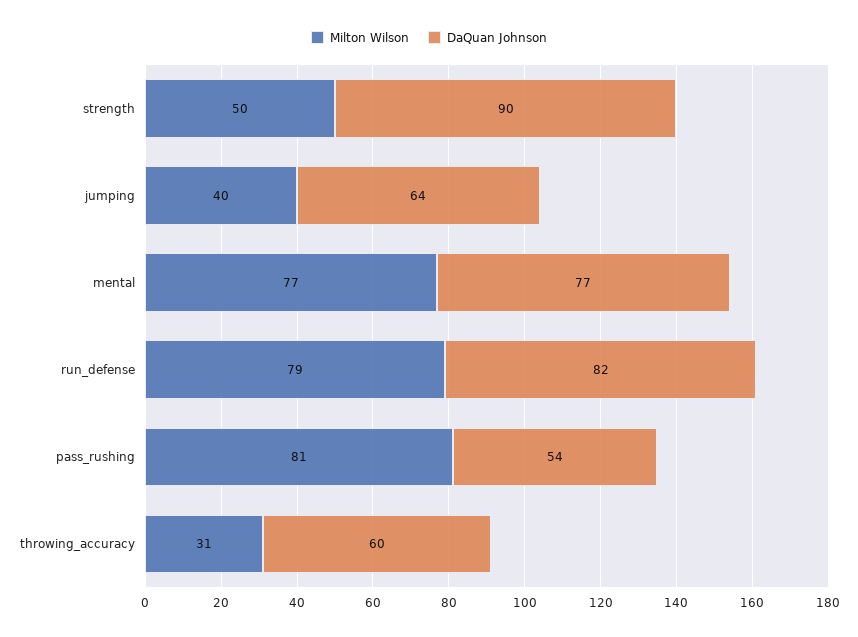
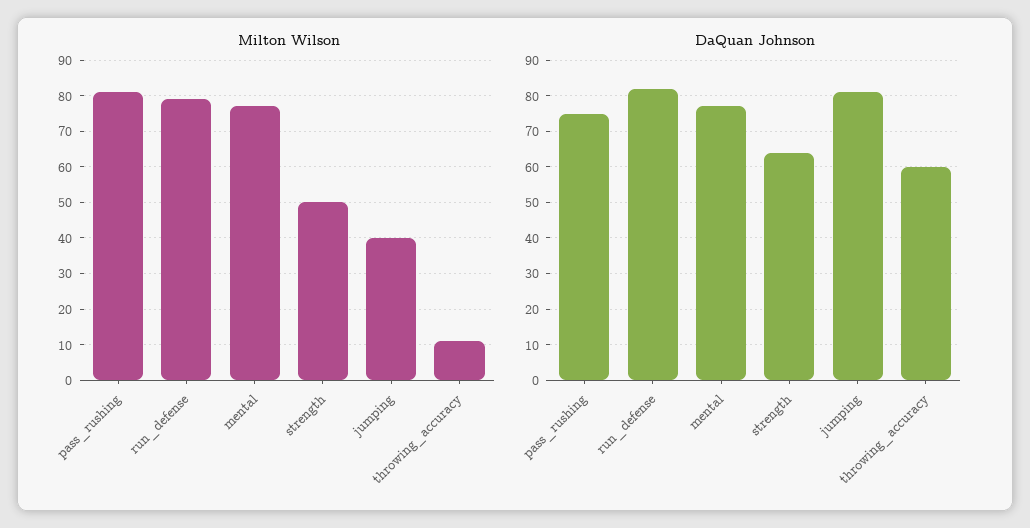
  {
    "Milton Wilson": {
      "strength": 50,
      "jumping": 40,
      "mental": 77,
      "run_defense": 79,
      "pass_rushing": 81,
-     "throwing_accuracy": 31
+     "throwing_accuracy": 10
    },
    "DaQuan Johnson": {
-     "strength": 90,
+     "strength": 65,
-     "jumping": 64,
+     "jumping": 80,
      "mental": 77,
      "run_defense": 82,
-     "pass_rushing": 54,
+     "pass_rushing": 75,
      "throwing_accuracy": 60
    }
  }

